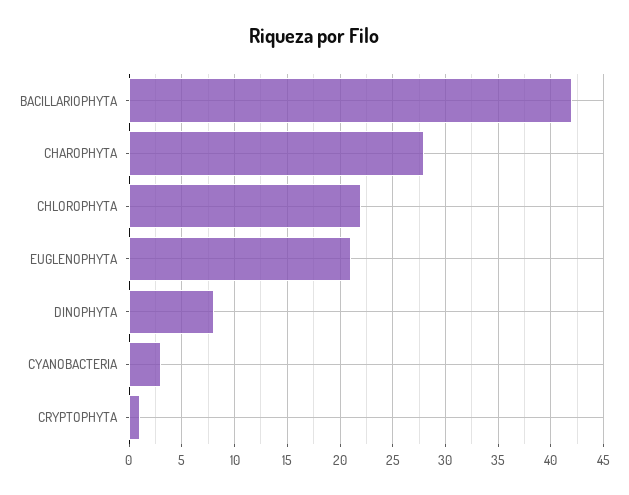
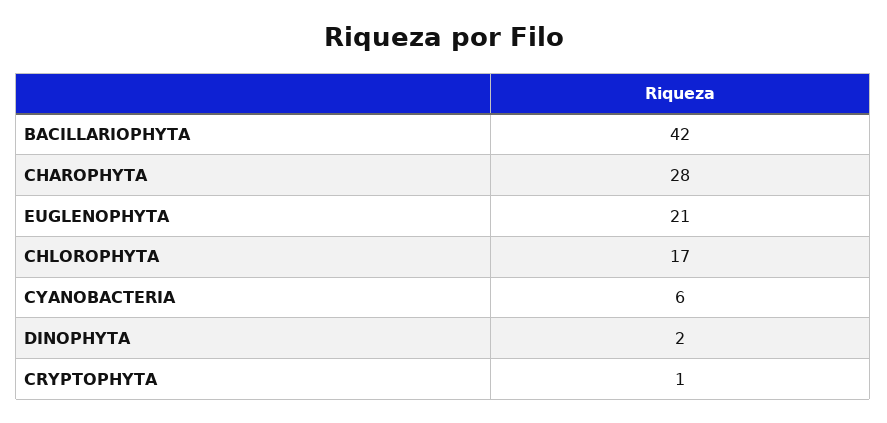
  {
    "BACILLARIOPHYTA": 42,
    "CHAROPHYTA": 28,
-   "CHLOROPHYTA": 22,
+   "CHLOROPHYTA": 17,
    "EUGLENOPHYTA": 21,
-   "DINOPHYTA": 8,
+   "DINOPHYTA": 2,
-   "CYANOBACTERIA": 3,
+   "CYANOBACTERIA": 6,
    "CRYPTOPHYTA": 1
  }

